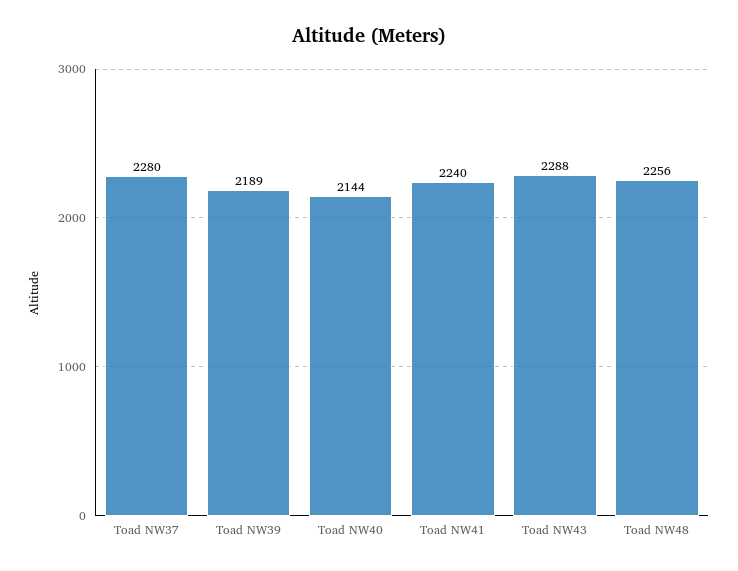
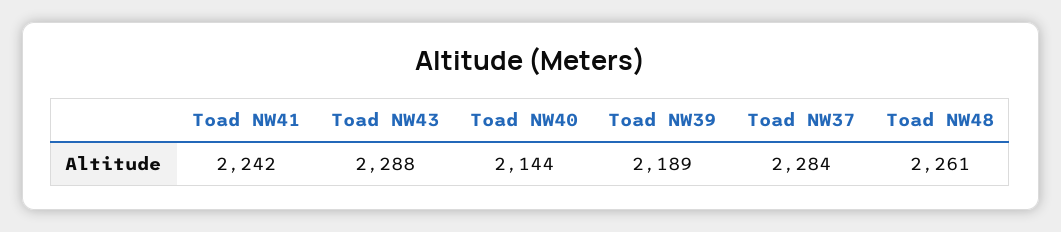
  {
-   "Toad NW37": 2280,
+   "Toad NW37": 2284,
    "Toad NW39": 2189,
    "Toad NW40": 2144,
-   "Toad NW41": 2240,
+   "Toad NW41": 2242,
    "Toad NW43": 2288,
-   "Toad NW48": 2256
+   "Toad NW48": 2261
  }

